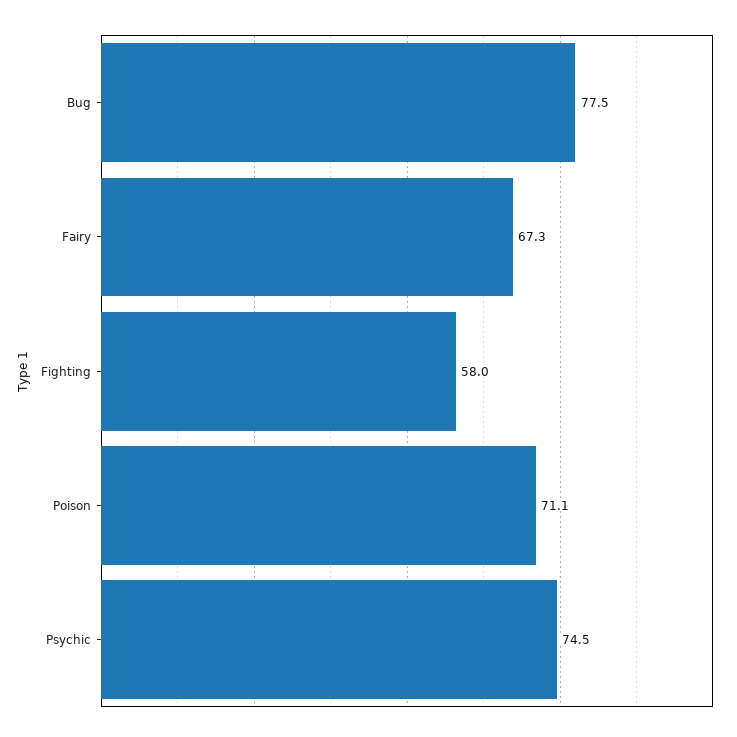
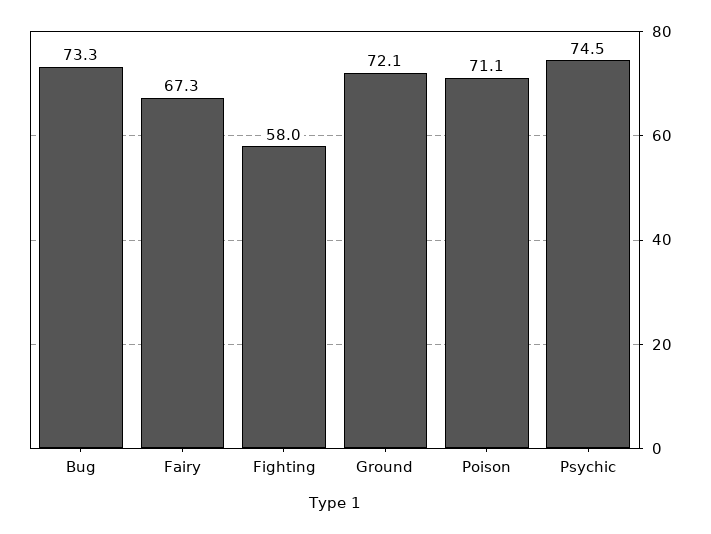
  {
-   "Bug": 77.5,
+   "Bug": 73.3,
    "Fairy": 67.3,
    "Fighting": 58,
    "Poison": 71.1,
-   "Psychic": 74.5
+   "Psychic": 74.5,
+   "Ground": 72.1
  }

